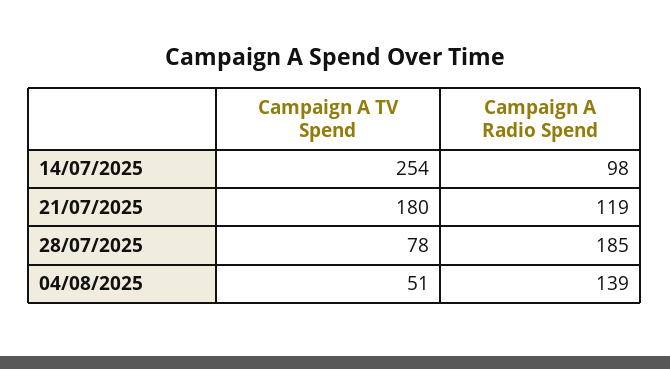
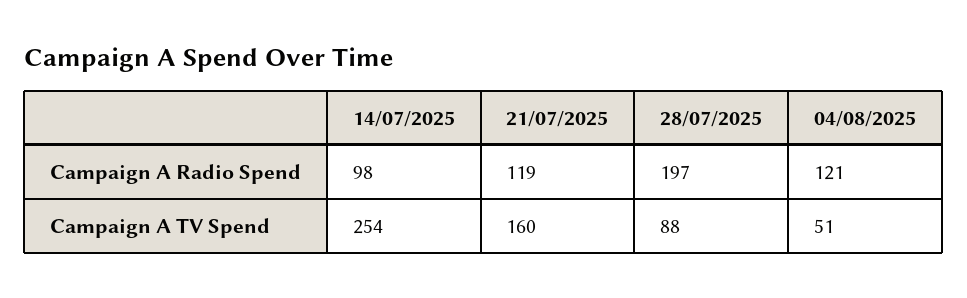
  {
    "Campaign A TV Spend": {
      "14/07/2025": 254,
-     "21/07/2025": 180,
+     "21/07/2025": 160,
-     "28/07/2025": 78,
+     "28/07/2025": 88,
      "04/08/2025": 51
    },
    "Campaign A Radio Spend": {
      "14/07/2025": 98,
      "21/07/2025": 119,
-     "28/07/2025": 185,
+     "28/07/2025": 197,
-     "04/08/2025": 139
+     "04/08/2025": 121
    }
  }

